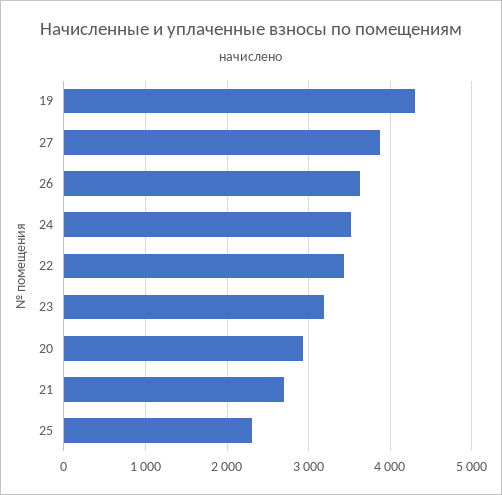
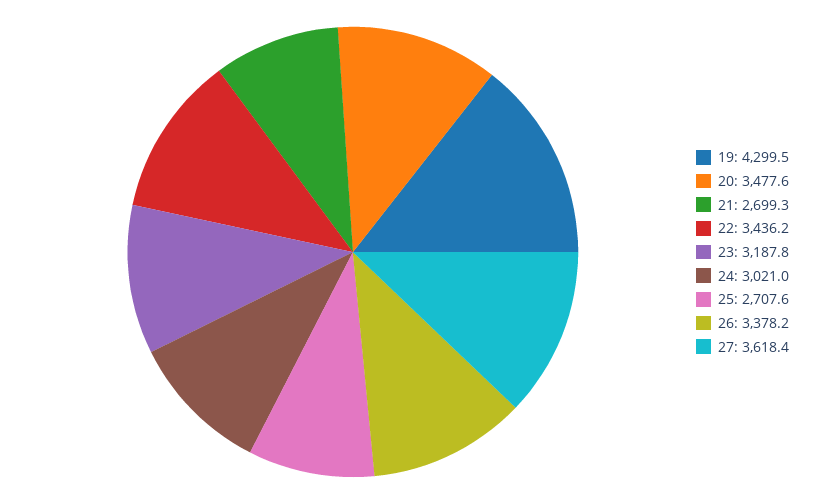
  {
    "19": 4299.5,
-   "27": 3900,
+   "27": 3618.4,
-   "26": 3600,
+   "26": 3378.2,
-   "24": 3500,
+   "24": 3021,
    "22": 3436.2,
    "23": 3187.8,
-   "20": 2900,
+   "20": 3477.6,
    "21": 2699.3,
-   "25": 2300
+   "25": 2707.6
  }

